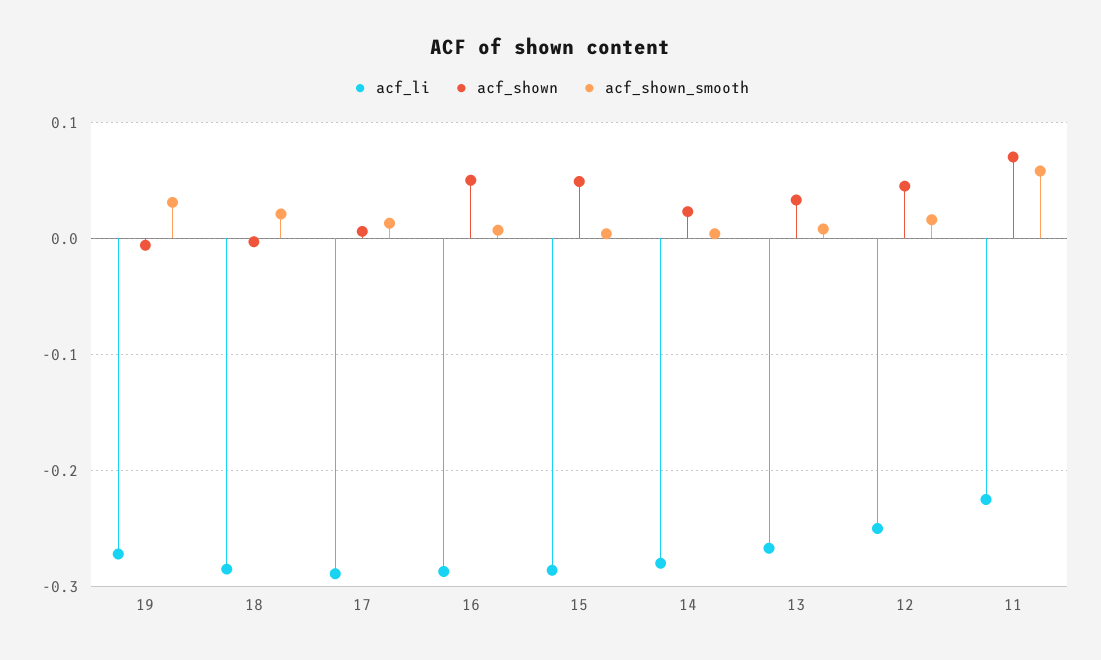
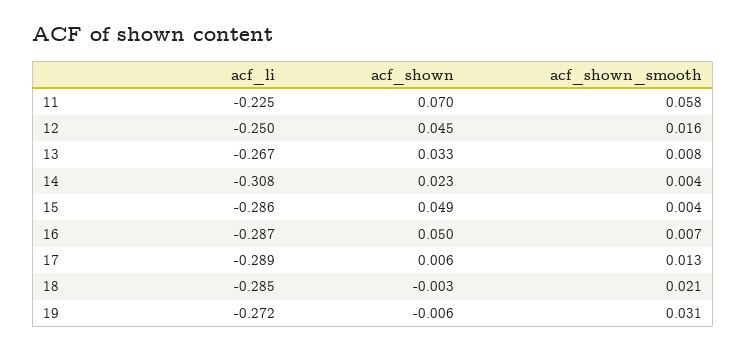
  {
    "acf_li": {
      "19": -0.272,
      "18": -0.285,
      "17": -0.289,
      "16": -0.287,
      "15": -0.286,
-     "14": -0.28,
+     "14": -0.308,
      "13": -0.267,
      "12": -0.25,
      "11": -0.225
    },
    "acf_shown": {
      "19": -0.006,
      "18": -0.003,
      "17": 0.006,
      "16": 0.05,
      "15": 0.049,
      "14": 0.023,
      "13": 0.033,
      "12": 0.045,
      "11": 0.07
    },
    "acf_shown_smooth": {
      "19": 0.031,
      "18": 0.021,
      "17": 0.013,
      "16": 0.007,
      "15": 0.004,
      "14": 0.004,
      "13": 0.008,
      "12": 0.016,
      "11": 0.058
    }
  }

